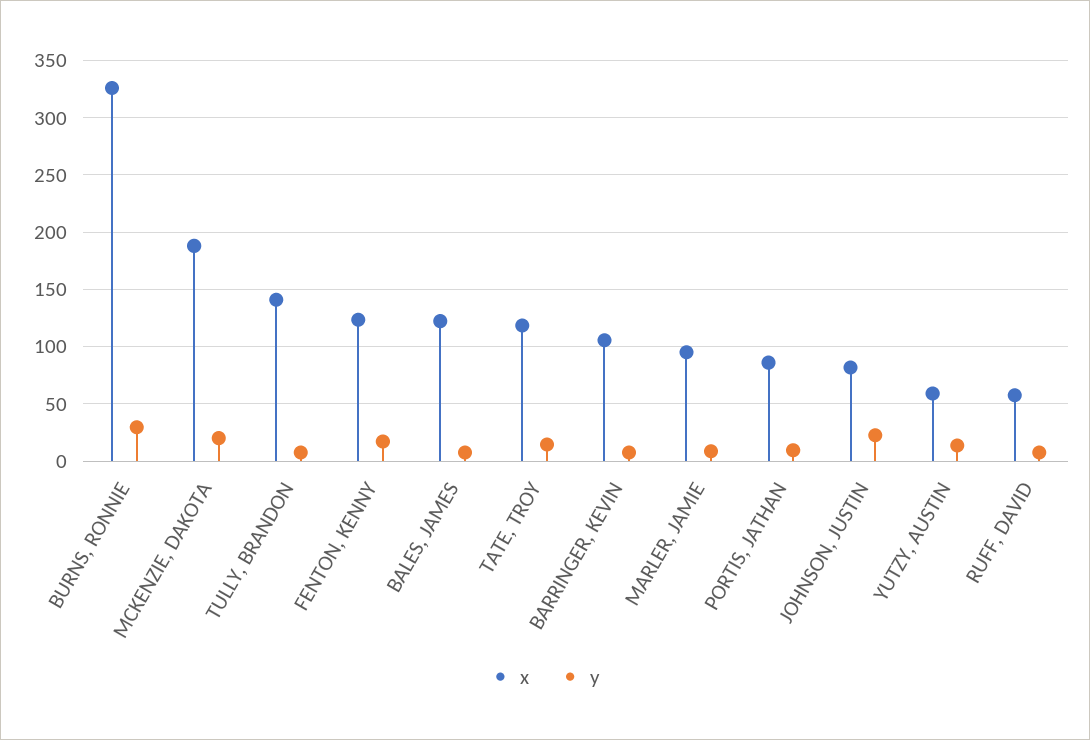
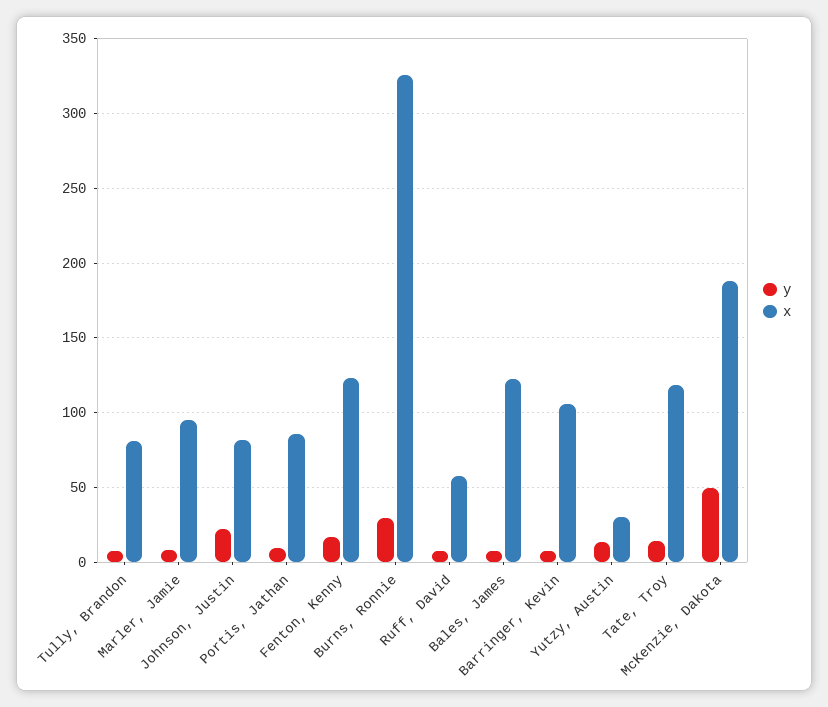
  {
    "x": {
      "BURNS, RONNIE": 325,
      "MCKENZIE, DAKOTA": 190,
-     "TULLY, BRANDON": 140,
+     "TULLY, BRANDON": 80,
      "FENTON, KENNY": 125,
      "BALES, JAMES": 120,
      "TATE, TROY": 120,
      "BARRINGER, KEVIN": 105,
      "MARLER, JAMIE": 95,
      "PORTIS, JATHAN": 85,
      "JOHNSON, JUSTIN": 80,
-     "YUTZY, AUSTIN": 60,
+     "YUTZY, AUSTIN": 30,
      "RUFF, DAVID": 60
    },
    "y": {
      "BURNS, RONNIE": 30,
-     "MCKENZIE, DAKOTA": 20,
+     "MCKENZIE, DAKOTA": 50,
      "TULLY, BRANDON": 10,
      "FENTON, KENNY": 15,
      "BALES, JAMES": 10,
      "TATE, TROY": 15,
      "BARRINGER, KEVIN": 10,
      "MARLER, JAMIE": 10,
      "PORTIS, JATHAN": 10,
      "JOHNSON, JUSTIN": 25,
      "YUTZY, AUSTIN": 15,
      "RUFF, DAVID": 10
    }
  }

